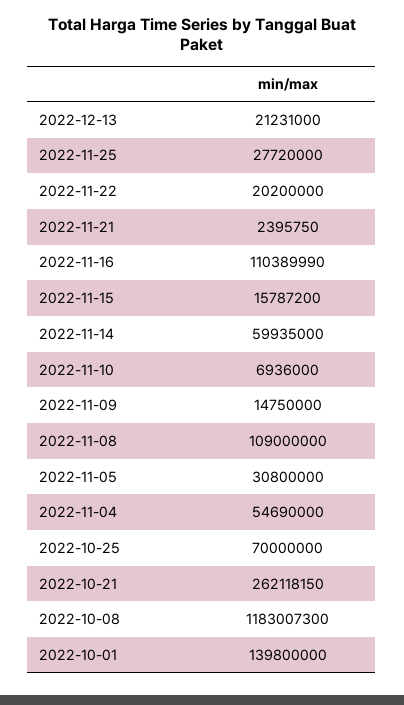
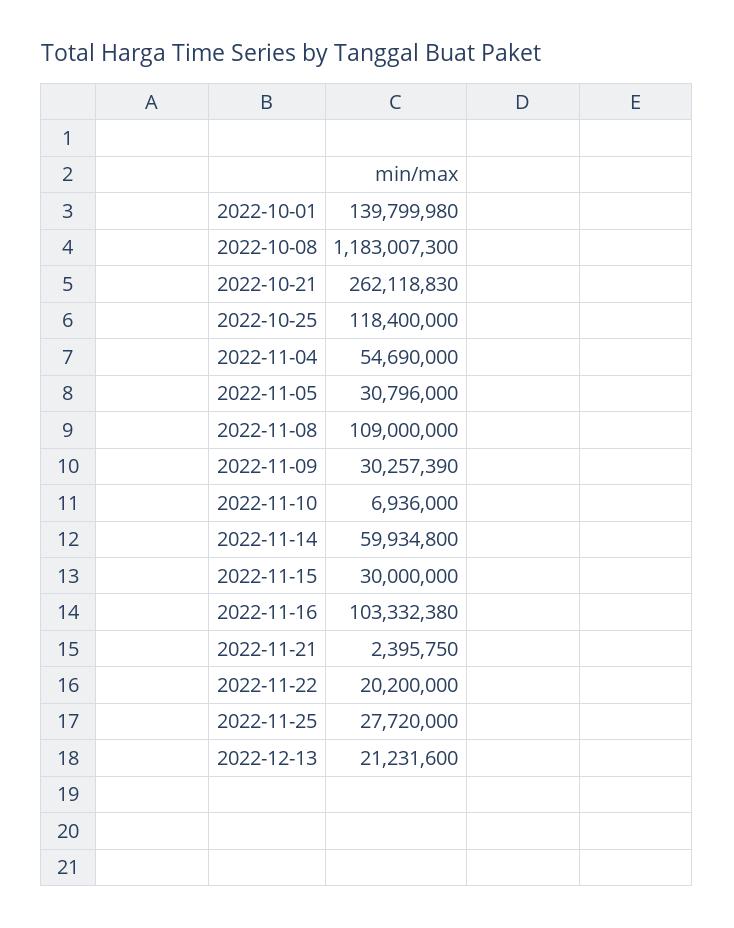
  {
-   "2022-12-13": 21231000,
+   "2022-12-13": 21231600,
    "2022-11-25": 27720000,
    "2022-11-22": 20200000,
    "2022-11-21": 2395750,
-   "2022-11-16": 110389990,
+   "2022-11-16": 103332380,
-   "2022-11-15": 15787200,
+   "2022-11-15": 30000000,
-   "2022-11-14": 59935000,
+   "2022-11-14": 59934800,
    "2022-11-10": 6936000,
-   "2022-11-09": 14750000,
+   "2022-11-09": 30257390,
    "2022-11-08": 109000000,
-   "2022-11-05": 30800000,
+   "2022-11-05": 30796000,
    "2022-11-04": 54690000,
-   "2022-10-25": 70000000,
+   "2022-10-25": 118400000,
-   "2022-10-21": 262118150,
+   "2022-10-21": 262118830,
    "2022-10-08": 1183007300,
-   "2022-10-01": 139800000
+   "2022-10-01": 139799980
  }

